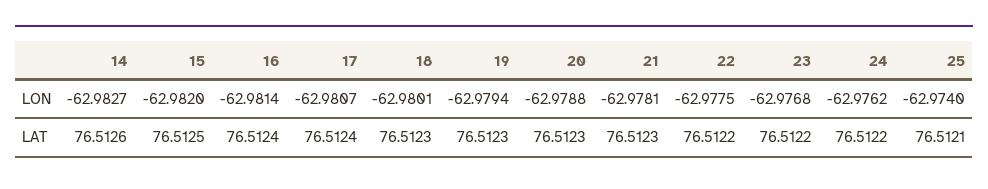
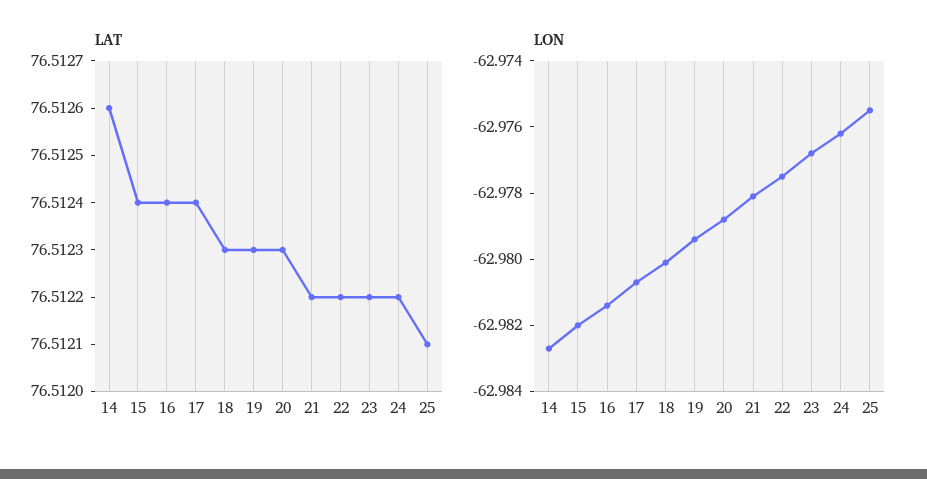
  {
    "LON": {
      "14": -62.9827,
      "15": -62.982,
      "16": -62.9814,
      "17": -62.9807,
      "18": -62.9801,
      "19": -62.9794,
      "20": -62.9788,
      "21": -62.9781,
      "22": -62.9775,
      "23": -62.9768,
      "24": -62.9762,
-     "25": -62.974
+     "25": -62.9755
    },
    "LAT": {
      "14": 76.5126,
-     "15": 76.5125,
+     "15": 76.5124,
      "16": 76.5124,
      "17": 76.5124,
      "18": 76.5123,
      "19": 76.5123,
      "20": 76.5123,
-     "21": 76.5123,
+     "21": 76.5122,
      "22": 76.5122,
      "23": 76.5122,
      "24": 76.5122,
      "25": 76.5121
    }
  }

